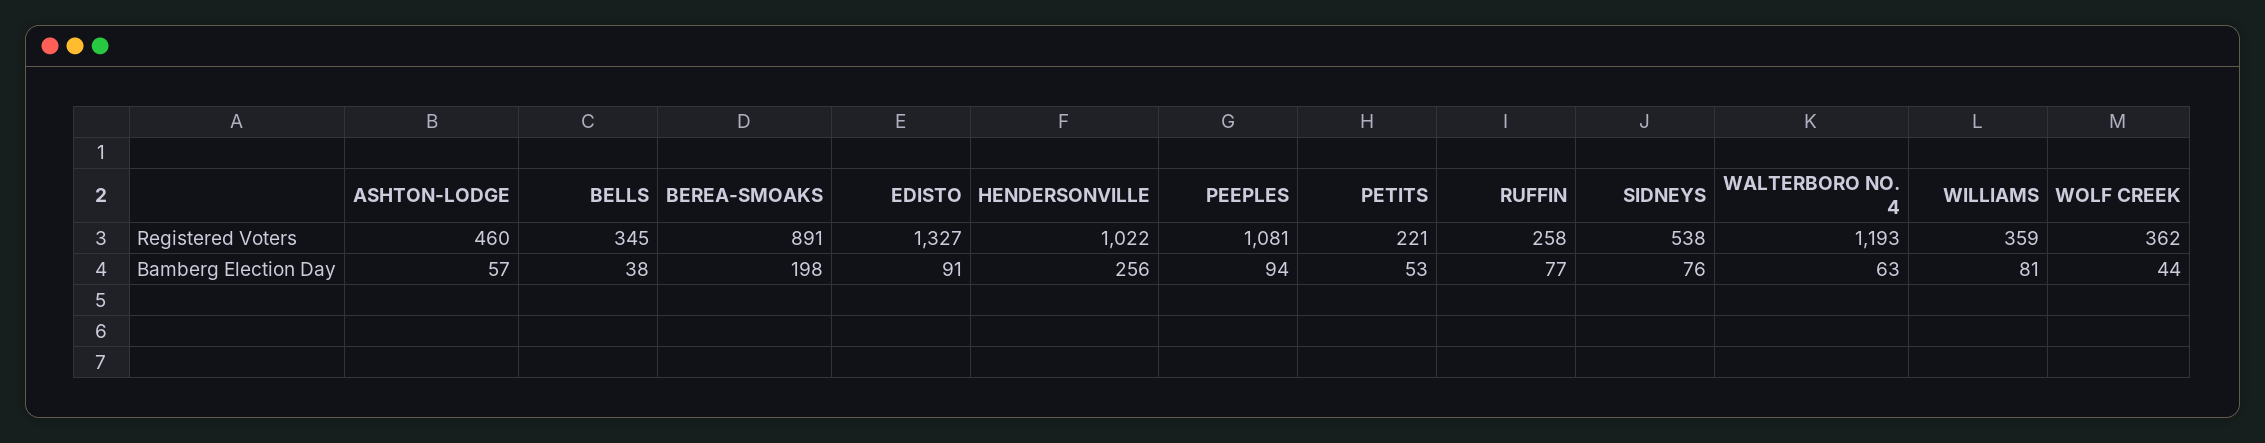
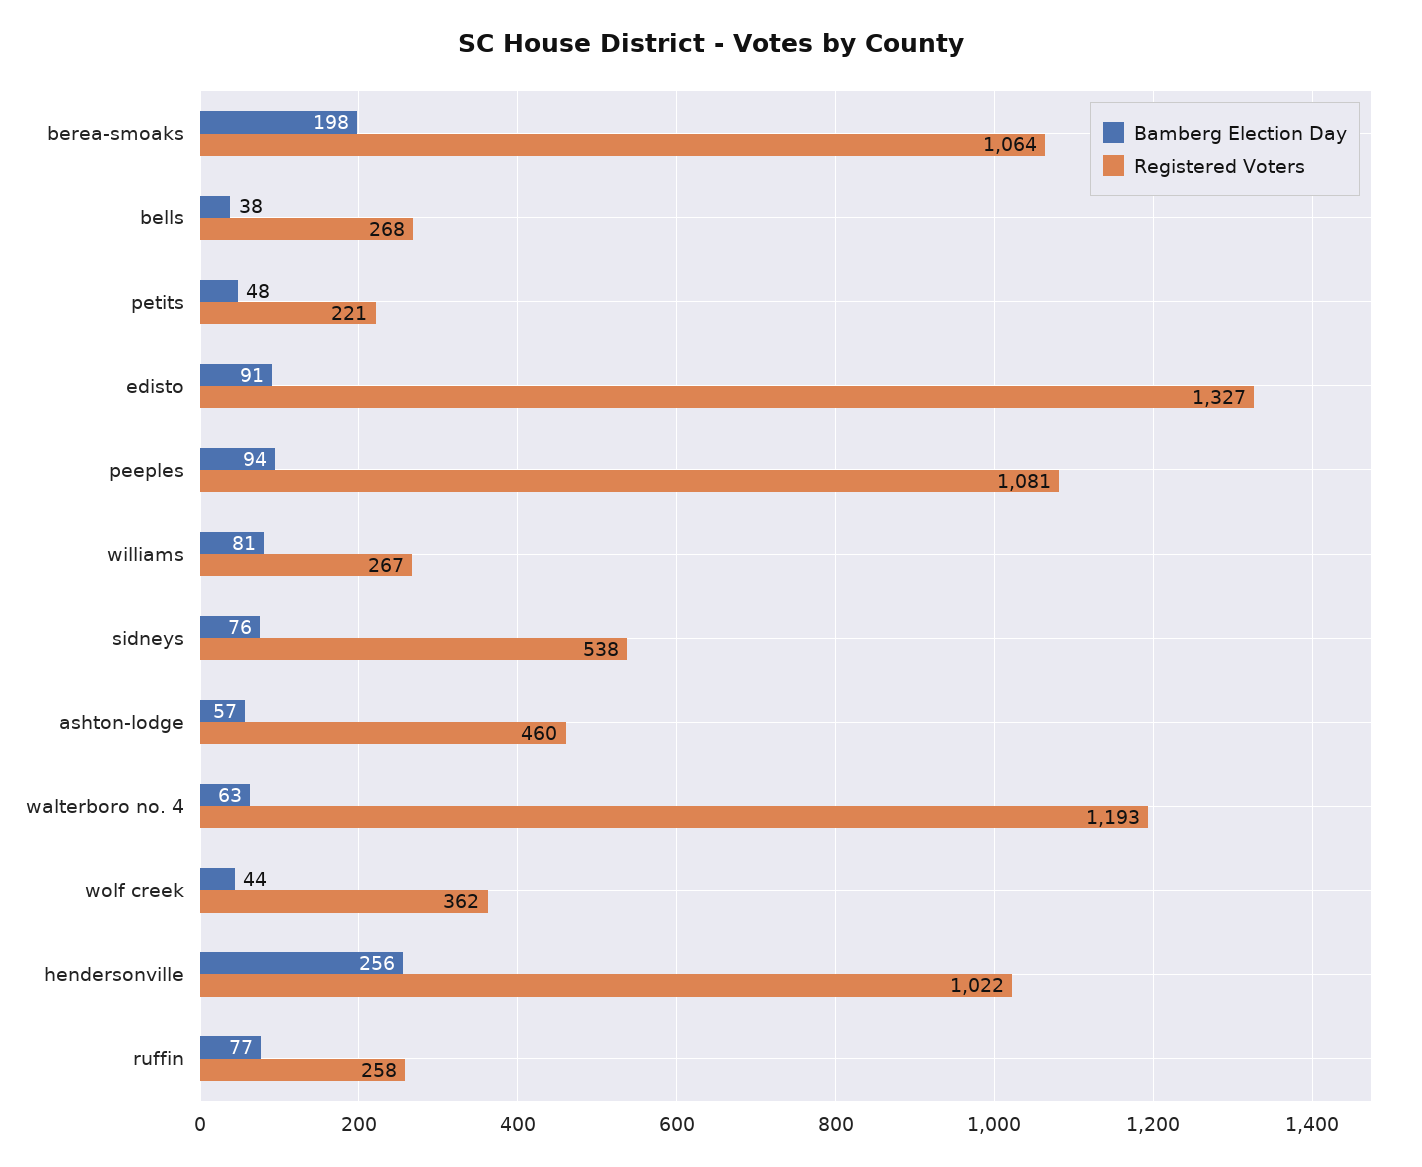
  {
    "Registered Voters": {
      "ASHTON-LODGE": 460,
-     "BELLS": 345,
+     "BELLS": 268,
-     "BEREA-SMOAKS": 891,
+     "BEREA-SMOAKS": 1064,
      "EDISTO": 1327,
      "HENDERSONVILLE": 1022,
      "PEEPLES": 1081,
      "PETITS": 221,
      "RUFFIN": 258,
      "SIDNEYS": 538,
      "WALTERBORO NO. 4": 1193,
-     "WILLIAMS": 359,
+     "WILLIAMS": 267,
      "WOLF CREEK": 362
    },
    "Bamberg Election Day": {
      "ASHTON-LODGE": 57,
      "BELLS": 38,
      "BEREA-SMOAKS": 198,
      "EDISTO": 91,
      "HENDERSONVILLE": 256,
      "PEEPLES": 94,
-     "PETITS": 53,
+     "PETITS": 48,
      "RUFFIN": 77,
      "SIDNEYS": 76,
      "WALTERBORO NO. 4": 63,
      "WILLIAMS": 81,
      "WOLF CREEK": 44
    }
  }

